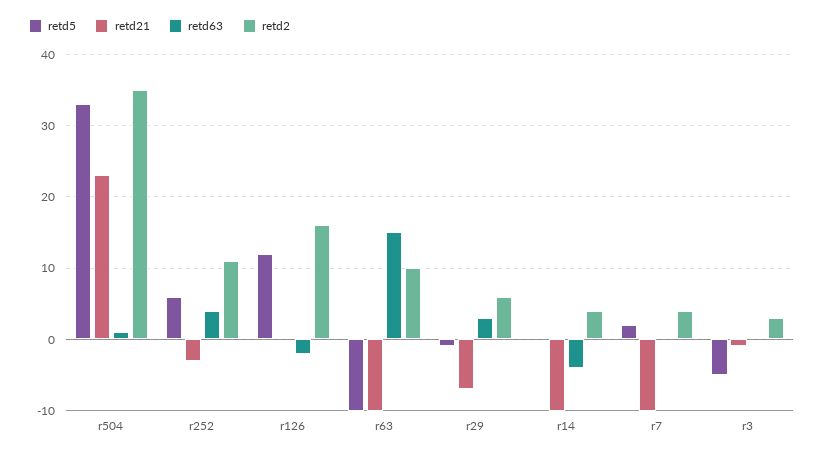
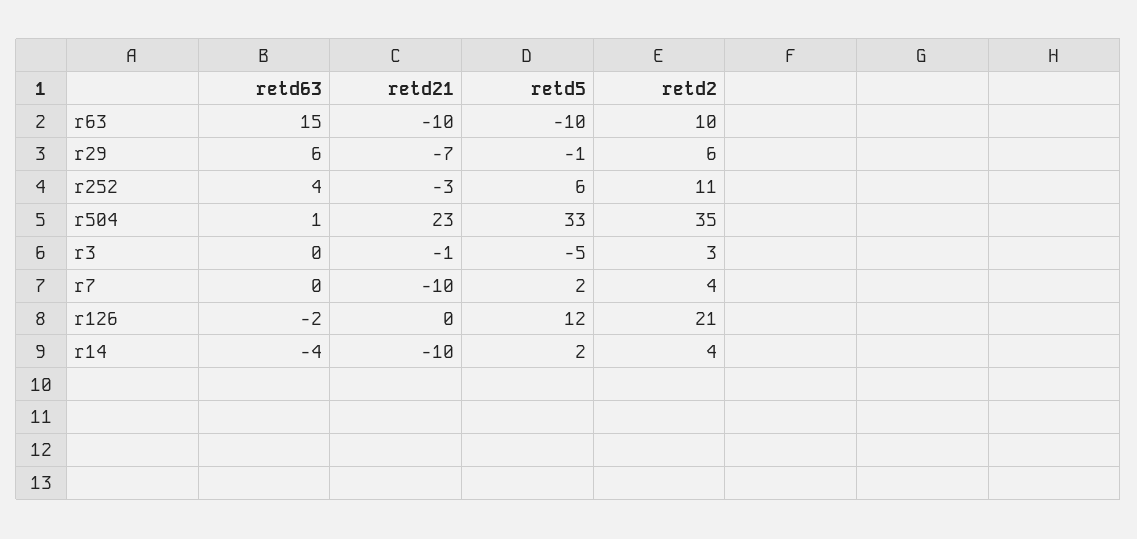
  {
    "retd5": {
      "r504": 33,
      "r252": 6,
      "r126": 12,
      "r63": -10,
      "r29": -1,
-     "r14": 0,
+     "r14": 2,
      "r7": 2,
      "r3": -5
    },
    "retd21": {
      "r504": 23,
      "r252": -3,
      "r126": 0,
      "r63": -10,
      "r29": -7,
      "r14": -10,
      "r7": -10,
      "r3": -1
    },
    "retd63": {
      "r504": 1,
      "r252": 4,
      "r126": -2,
      "r63": 15,
-     "r29": 3,
+     "r29": 6,
      "r14": -4,
      "r7": 0,
      "r3": 0
    },
    "retd2": {
      "r504": 35,
      "r252": 11,
-     "r126": 16,
+     "r126": 21,
      "r63": 10,
      "r29": 6,
      "r14": 4,
      "r7": 4,
      "r3": 3
    }
  }

